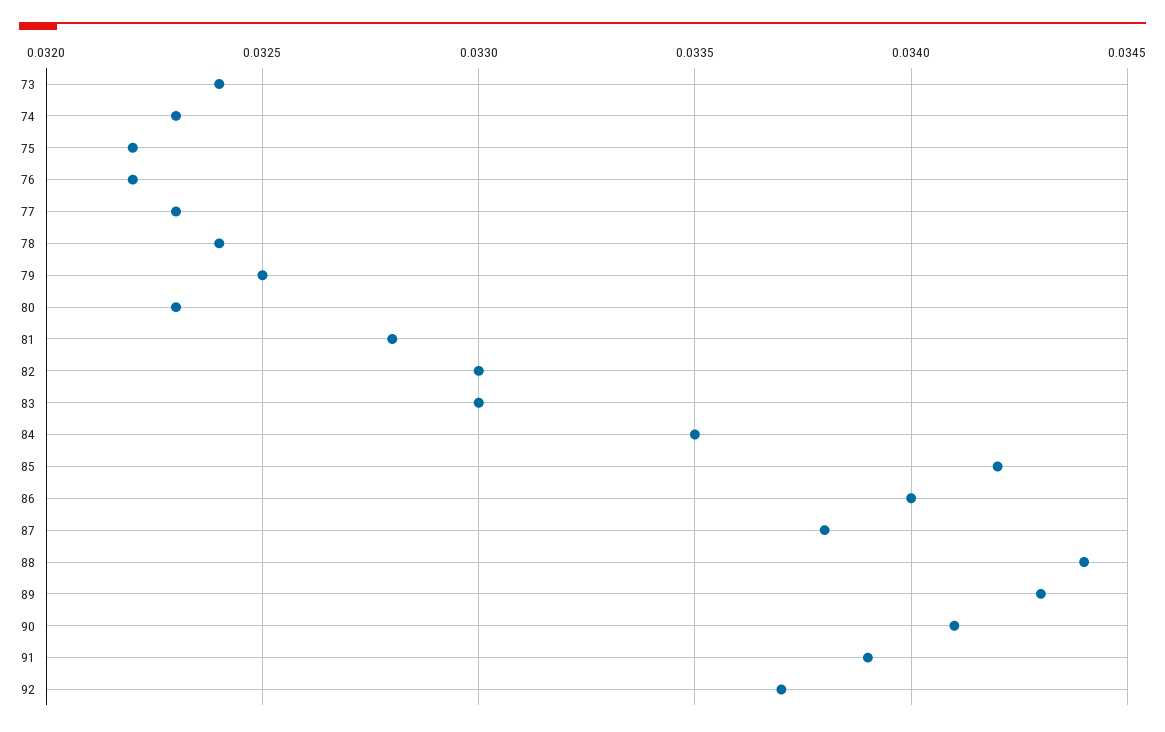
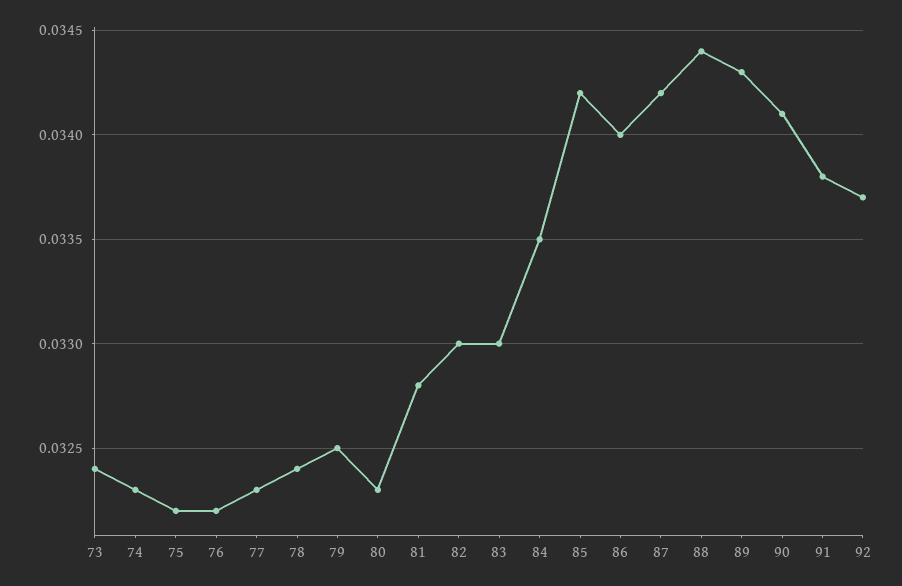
  {
    "73": 0.0324,
    "74": 0.0323,
    "75": 0.0322,
    "76": 0.0322,
    "77": 0.0323,
    "78": 0.0324,
    "79": 0.0325,
    "80": 0.0323,
    "81": 0.0328,
    "82": 0.033,
    "83": 0.033,
    "84": 0.0335,
    "85": 0.0342,
    "86": 0.034,
-   "87": 0.0338,
+   "87": 0.0342,
    "88": 0.0344,
    "89": 0.0343,
    "90": 0.0341,
-   "91": 0.0339,
+   "91": 0.0338,
    "92": 0.0337
  }

